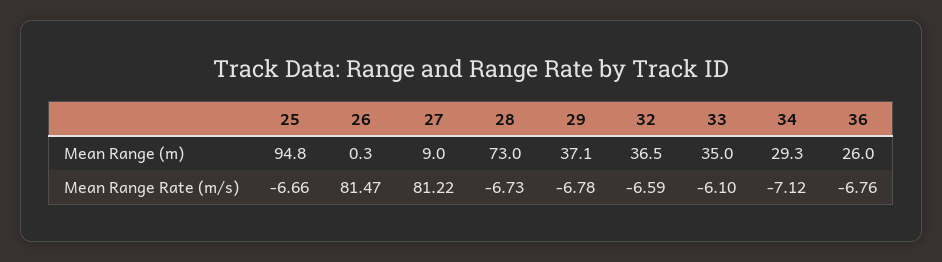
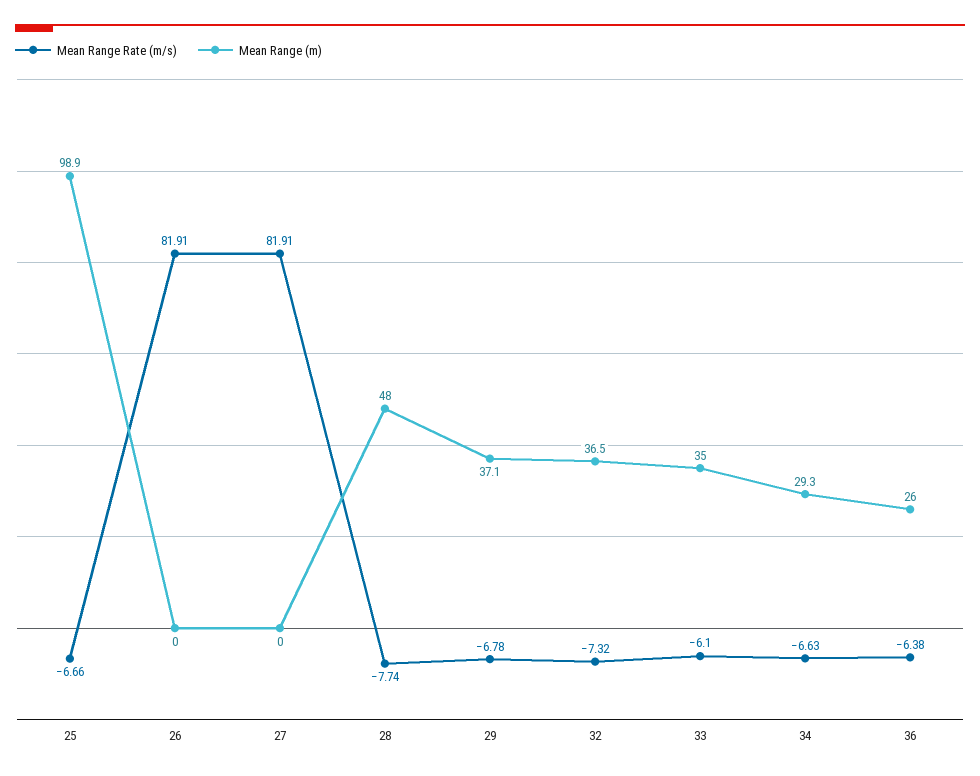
  {
    "Mean Range (m)": {
-     "25": 94.8,
+     "25": 98.9,
-     "26": 0.3,
+     "26": 0,
-     "27": 9,
+     "27": 0,
-     "28": 73,
+     "28": 48,
      "29": 37.1,
      "32": 36.5,
      "33": 35,
      "34": 29.3,
      "36": 26
    },
    "Mean Range Rate (m/s)": {
      "25": -6.66,
-     "26": 81.47,
+     "26": 81.91,
-     "27": 81.22,
+     "27": 81.91,
-     "28": -6.73,
+     "28": -7.74,
      "29": -6.78,
-     "32": -6.59,
+     "32": -7.32,
      "33": -6.1,
-     "34": -7.12,
+     "34": -6.63,
-     "36": -6.76
+     "36": -6.38
    }
  }

